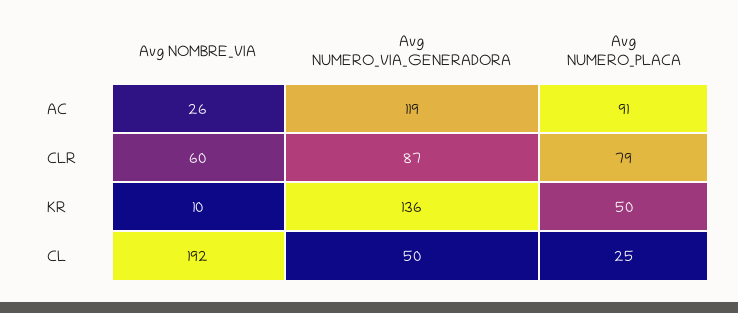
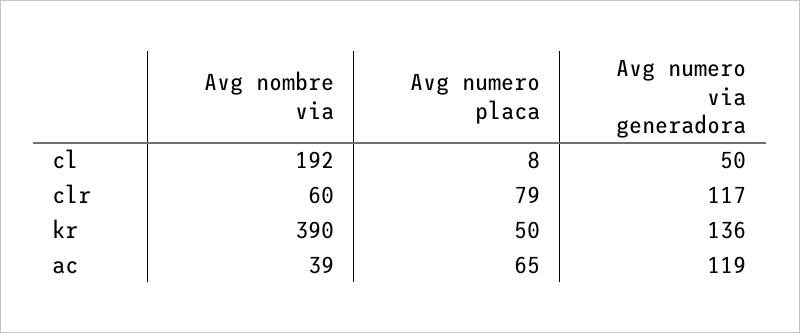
  {
    "Avg NOMBRE_VIA": {
-     "AC": 26,
+     "AC": 39,
      "CLR": 60,
-     "KR": 10,
+     "KR": 390,
      "CL": 192
    },
    "Avg NUMERO_VIA_GENERADORA": {
      "AC": 119,
-     "CLR": 87,
+     "CLR": 117,
      "KR": 136,
      "CL": 50
    },
    "Avg NUMERO_PLACA": {
-     "AC": 91,
+     "AC": 65,
      "CLR": 79,
      "KR": 50,
-     "CL": 25
+     "CL": 8
    }
  }

